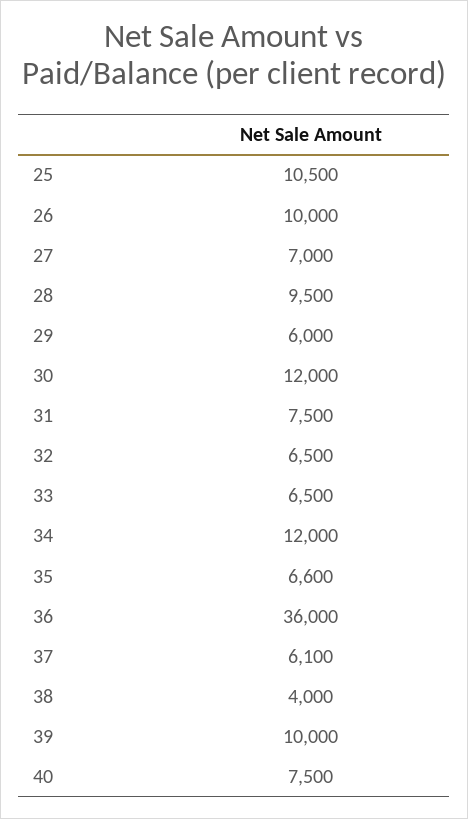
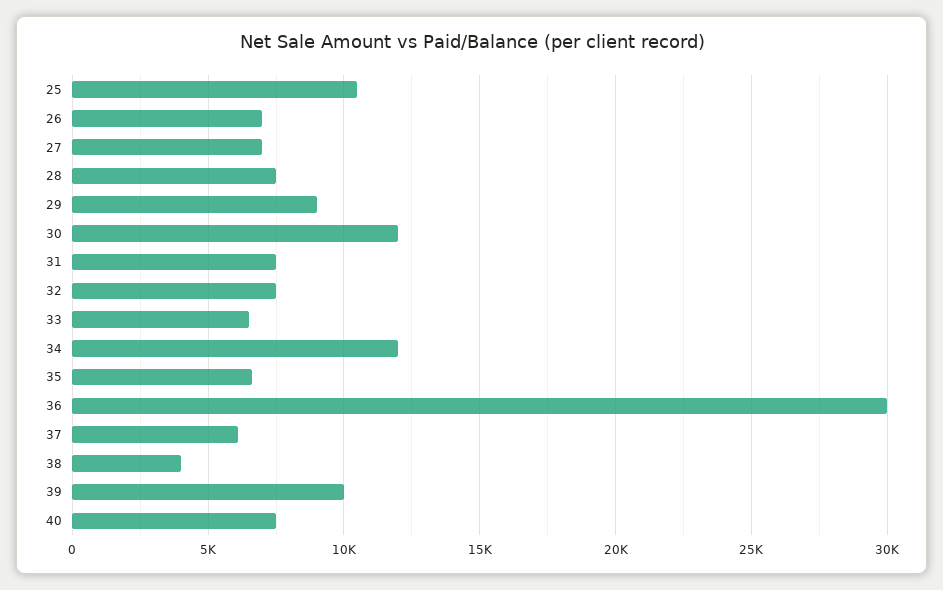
  {
    "25": 10500,
-   "26": 10000,
+   "26": 7000,
    "27": 7000,
-   "28": 9500,
+   "28": 7500,
-   "29": 6000,
+   "29": 9000,
    "30": 12000,
    "31": 7500,
-   "32": 6500,
+   "32": 7500,
    "33": 6500,
    "34": 12000,
    "35": 6600,
-   "36": 36000,
+   "36": 30000,
    "37": 6100,
    "38": 4000,
    "39": 10000,
    "40": 7500
  }

